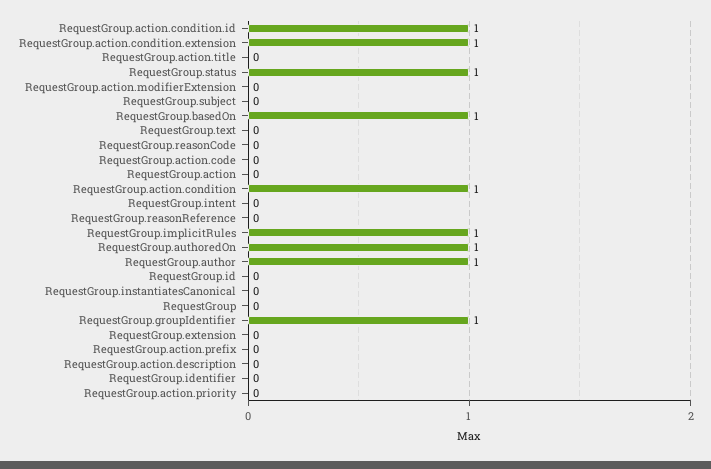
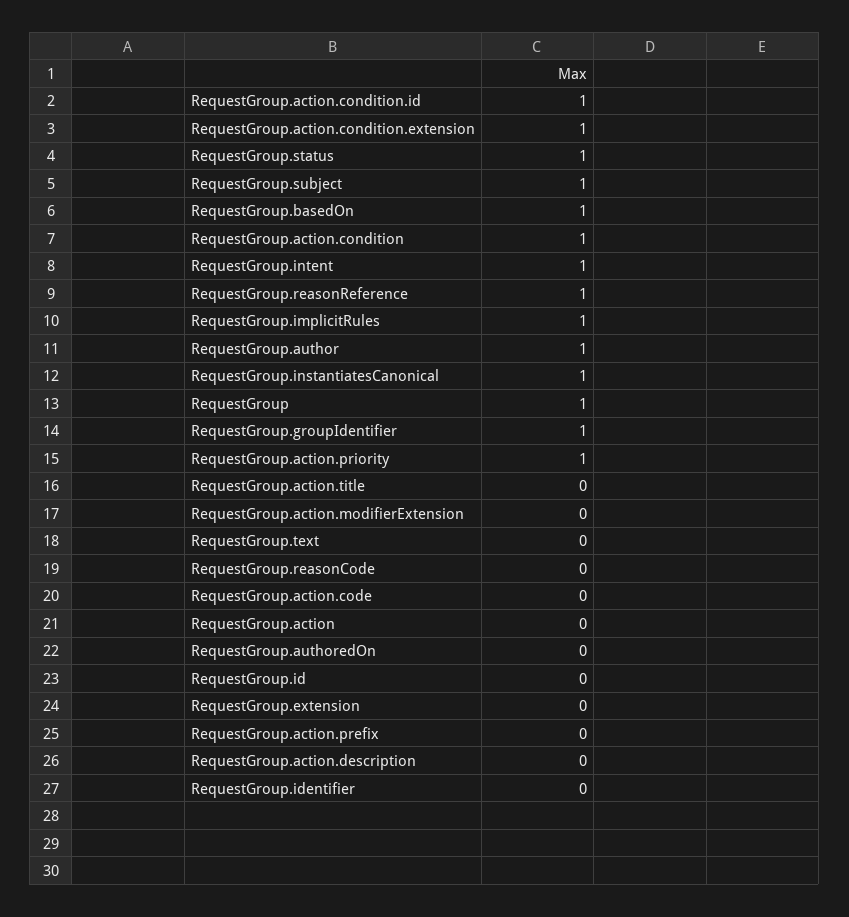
  {
    "RequestGroup.action.condition.id": 1,
    "RequestGroup.action.condition.extension": 1,
    "RequestGroup.action.title": 0,
    "RequestGroup.status": 1,
    "RequestGroup.action.modifierExtension": 0,
-   "RequestGroup.subject": 0,
+   "RequestGroup.subject": 1,
    "RequestGroup.basedOn": 1,
    "RequestGroup.text": 0,
    "RequestGroup.reasonCode": 0,
    "RequestGroup.action.code": 0,
    "RequestGroup.action": 0,
    "RequestGroup.action.condition": 1,
-   "RequestGroup.intent": 0,
+   "RequestGroup.intent": 1,
-   "RequestGroup.reasonReference": 0,
+   "RequestGroup.reasonReference": 1,
    "RequestGroup.implicitRules": 1,
-   "RequestGroup.authoredOn": 1,
+   "RequestGroup.authoredOn": 0,
    "RequestGroup.author": 1,
    "RequestGroup.id": 0,
-   "RequestGroup.instantiatesCanonical": 0,
+   "RequestGroup.instantiatesCanonical": 1,
-   "RequestGroup": 0,
+   "RequestGroup": 1,
    "RequestGroup.groupIdentifier": 1,
    "RequestGroup.extension": 0,
    "RequestGroup.action.prefix": 0,
    "RequestGroup.action.description": 0,
    "RequestGroup.identifier": 0,
-   "RequestGroup.action.priority": 0
+   "RequestGroup.action.priority": 1
  }

